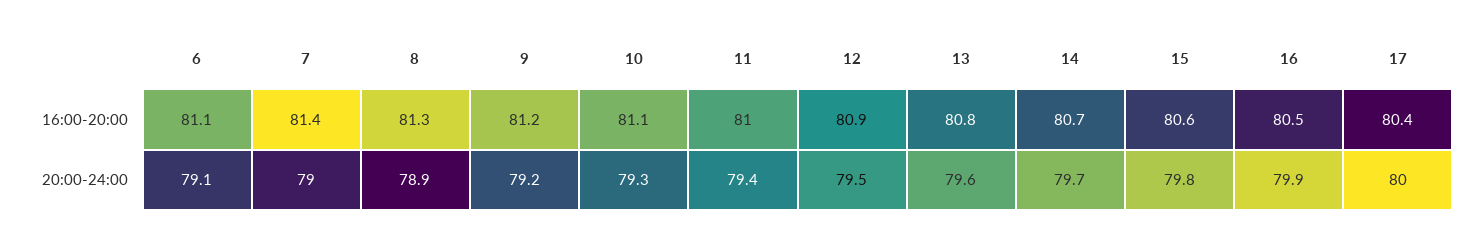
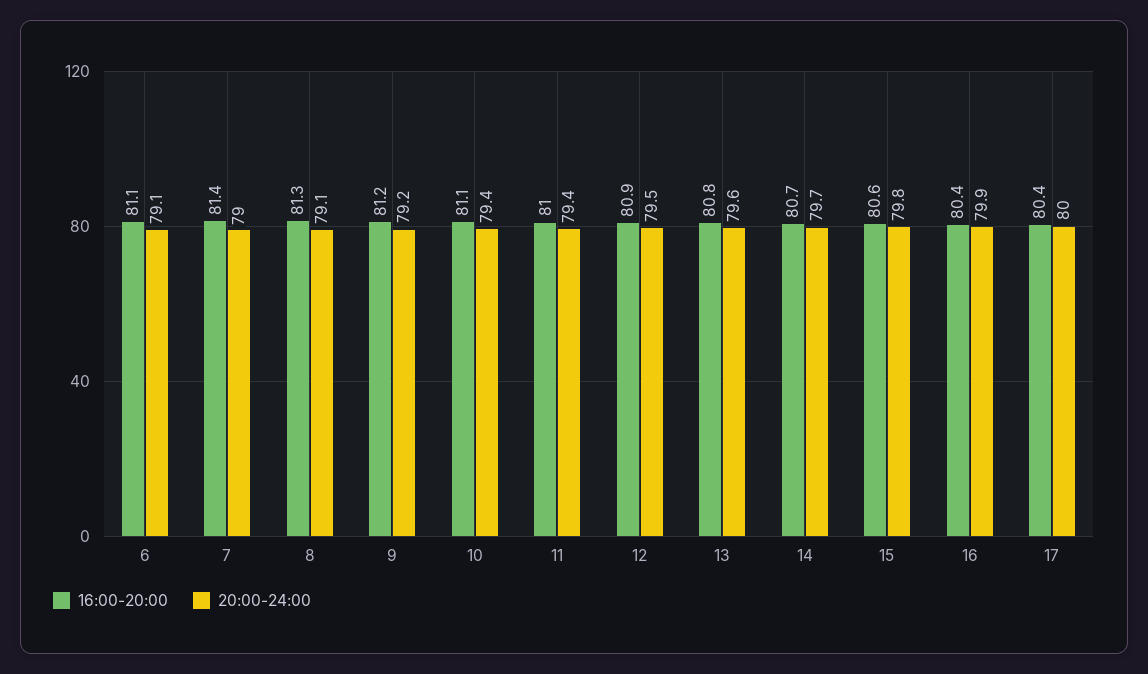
  {
    "16:00-20:00": {
      "6": 81.1,
      "7": 81.4,
      "8": 81.3,
      "9": 81.2,
      "10": 81.1,
      "11": 81,
      "12": 80.9,
      "13": 80.8,
      "14": 80.7,
      "15": 80.6,
-     "16": 80.5,
+     "16": 80.4,
      "17": 80.4
    },
    "20:00-24:00": {
      "6": 79.1,
      "7": 79,
-     "8": 78.9,
+     "8": 79.1,
      "9": 79.2,
-     "10": 79.3,
+     "10": 79.4,
      "11": 79.4,
      "12": 79.5,
      "13": 79.6,
      "14": 79.7,
      "15": 79.8,
      "16": 79.9,
      "17": 80
    }
  }

